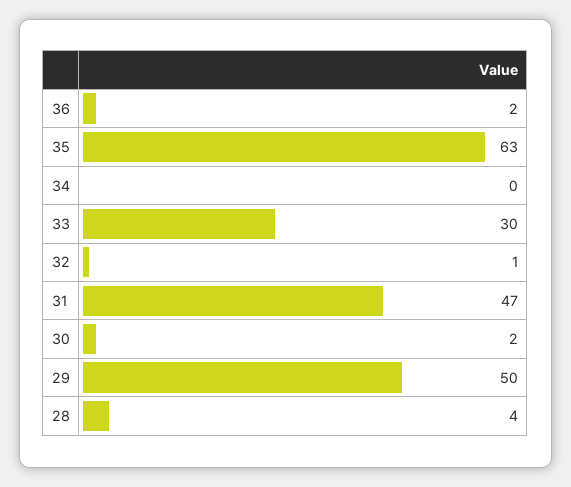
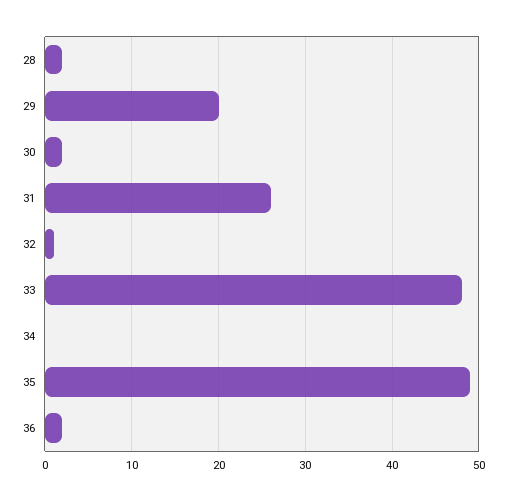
  {
    "36": 2,
-   "35": 63,
+   "35": 49,
    "34": 0,
-   "33": 30,
+   "33": 48,
    "32": 1,
-   "31": 47,
+   "31": 26,
    "30": 2,
-   "29": 50,
+   "29": 20,
-   "28": 4
+   "28": 2
  }

